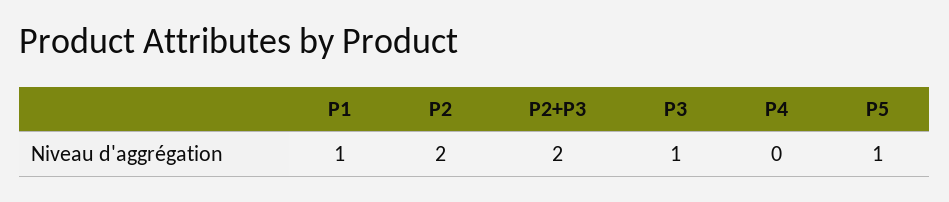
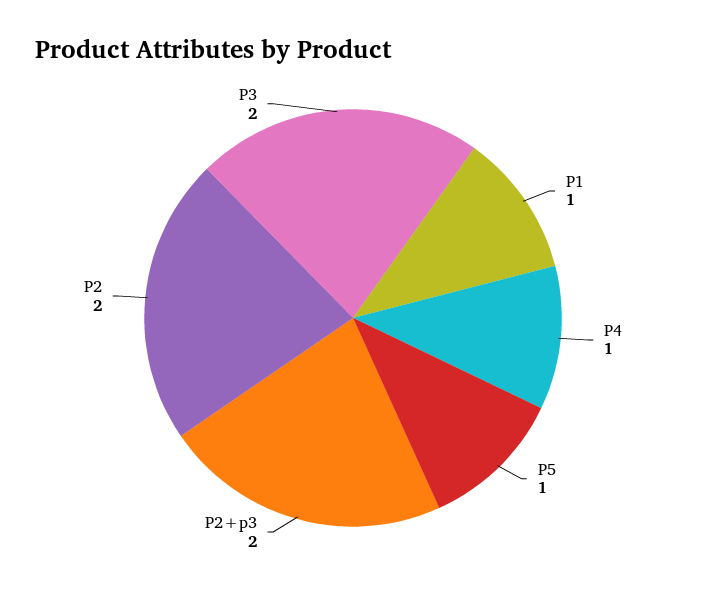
  {
    "P1": 1,
    "P2": 2,
    "P2+P3": 2,
-   "P3": 1,
+   "P3": 2,
-   "P4": 0,
+   "P4": 1,
    "P5": 1
  }

